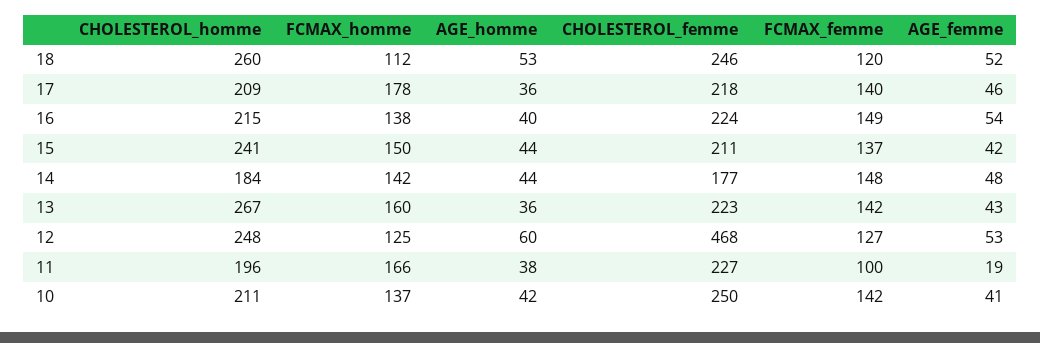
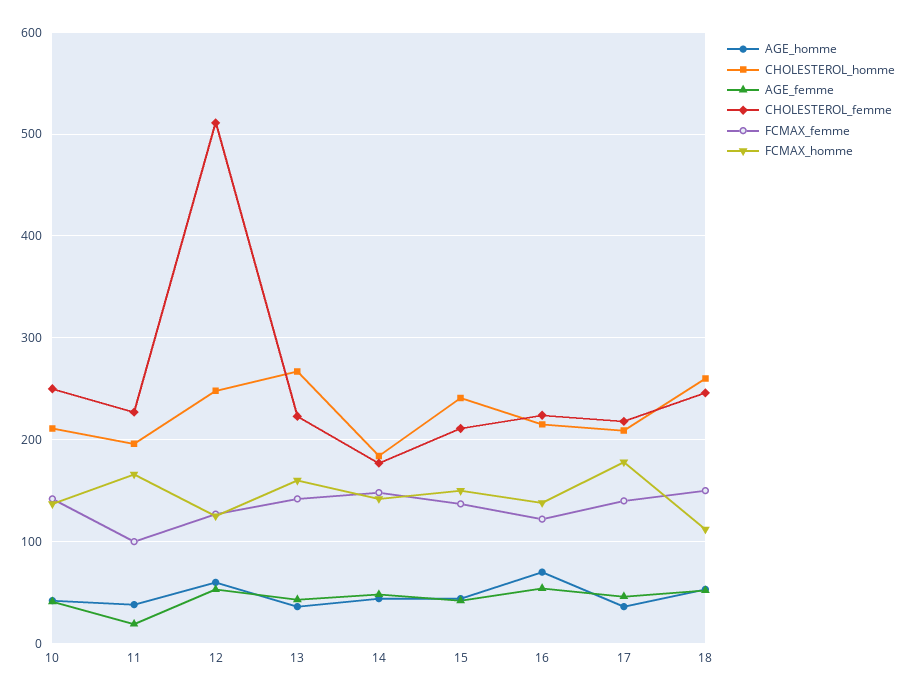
  {
    "CHOLESTEROL_homme": {
      "18": 260,
      "17": 209,
      "16": 215,
      "15": 241,
      "14": 184,
      "13": 267,
      "12": 248,
      "11": 196,
      "10": 211
    },
    "FCMAX_homme": {
      "18": 112,
      "17": 178,
      "16": 138,
      "15": 150,
      "14": 142,
      "13": 160,
      "12": 125,
      "11": 166,
      "10": 137
    },
    "AGE_homme": {
      "18": 53,
      "17": 36,
-     "16": 40,
+     "16": 70,
      "15": 44,
      "14": 44,
      "13": 36,
      "12": 60,
      "11": 38,
      "10": 42
    },
    "CHOLESTEROL_femme": {
      "18": 246,
      "17": 218,
      "16": 224,
      "15": 211,
      "14": 177,
      "13": 223,
-     "12": 468,
+     "12": 510,
      "11": 227,
      "10": 250
    },
    "FCMAX_femme": {
-     "18": 120,
+     "18": 150,
      "17": 140,
-     "16": 149,
+     "16": 120,
      "15": 137,
      "14": 148,
      "13": 142,
      "12": 127,
      "11": 100,
      "10": 142
    },
    "AGE_femme": {
      "18": 52,
      "17": 46,
      "16": 54,
      "15": 42,
      "14": 48,
      "13": 43,
      "12": 53,
      "11": 19,
      "10": 41
    }
  }

